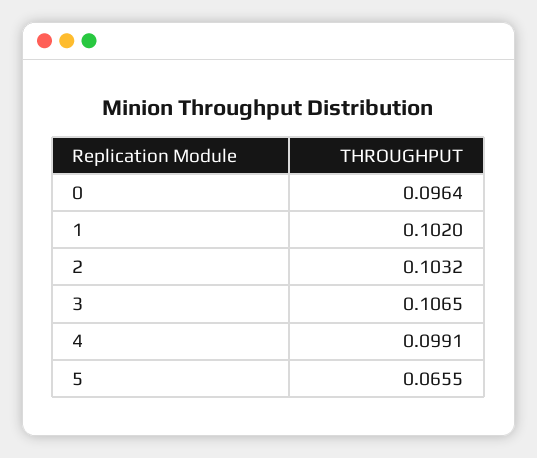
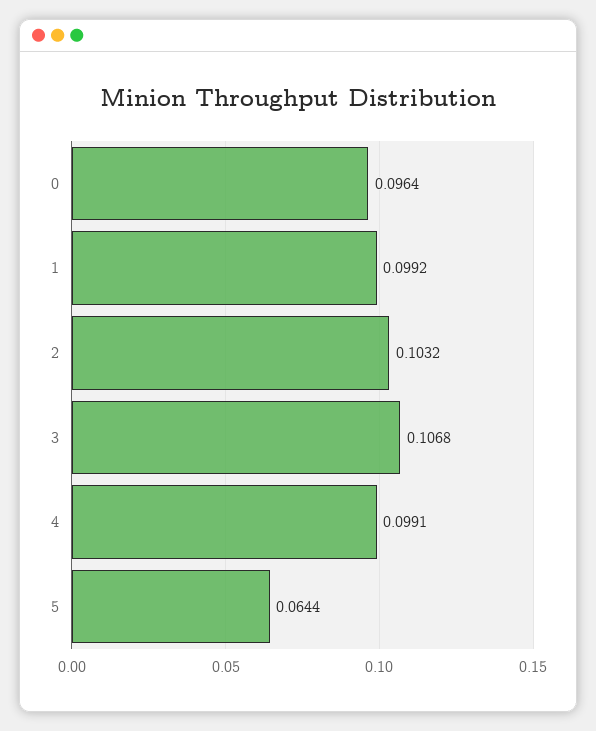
  {
    "0": 0.0964,
-   "1": 0.102,
+   "1": 0.0992,
    "2": 0.1032,
-   "3": 0.1065,
+   "3": 0.1068,
    "4": 0.0991,
-   "5": 0.0655
+   "5": 0.0644
  }

